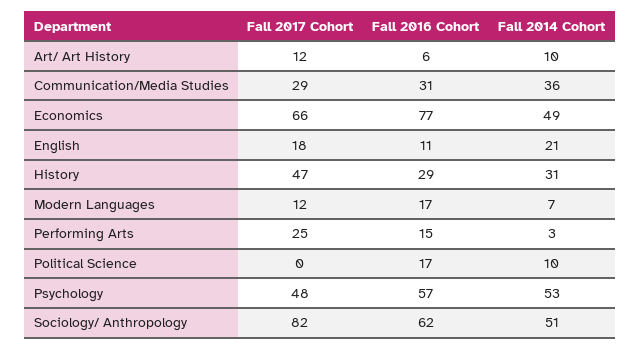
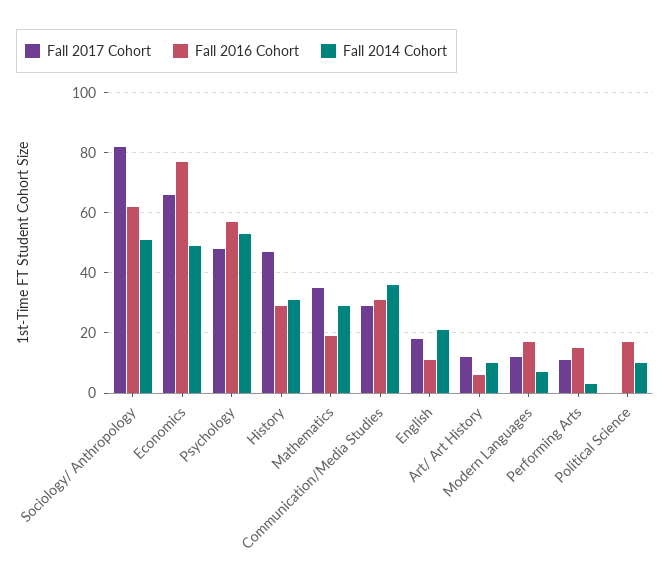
  {
    "Fall 2017 Cohort": {
      "Art/ Art History": 12,
      "Communication/Media Studies": 29,
      "Economics": 66,
      "English": 18,
      "History": 47,
      "Modern Languages": 12,
-     "Performing Arts": 25,
+     "Performing Arts": 10,
      "Political Science": 0,
      "Psychology": 48,
-     "Sociology/ Anthropology": 82
+     "Sociology/ Anthropology": 82,
+     "Mathematics": 35
    },
    "Fall 2016 Cohort": {
      "Art/ Art History": 6,
      "Communication/Media Studies": 31,
      "Economics": 77,
      "English": 11,
      "History": 29,
      "Modern Languages": 17,
      "Performing Arts": 15,
      "Political Science": 17,
      "Psychology": 57,
-     "Sociology/ Anthropology": 62
+     "Sociology/ Anthropology": 62,
+     "Mathematics": 20
    },
    "Fall 2014 Cohort": {
      "Art/ Art History": 10,
      "Communication/Media Studies": 36,
      "Economics": 49,
      "English": 21,
      "History": 31,
      "Modern Languages": 7,
      "Performing Arts": 3,
      "Political Science": 10,
      "Psychology": 53,
-     "Sociology/ Anthropology": 51
+     "Sociology/ Anthropology": 51,
+     "Mathematics": 30
    }
  }

